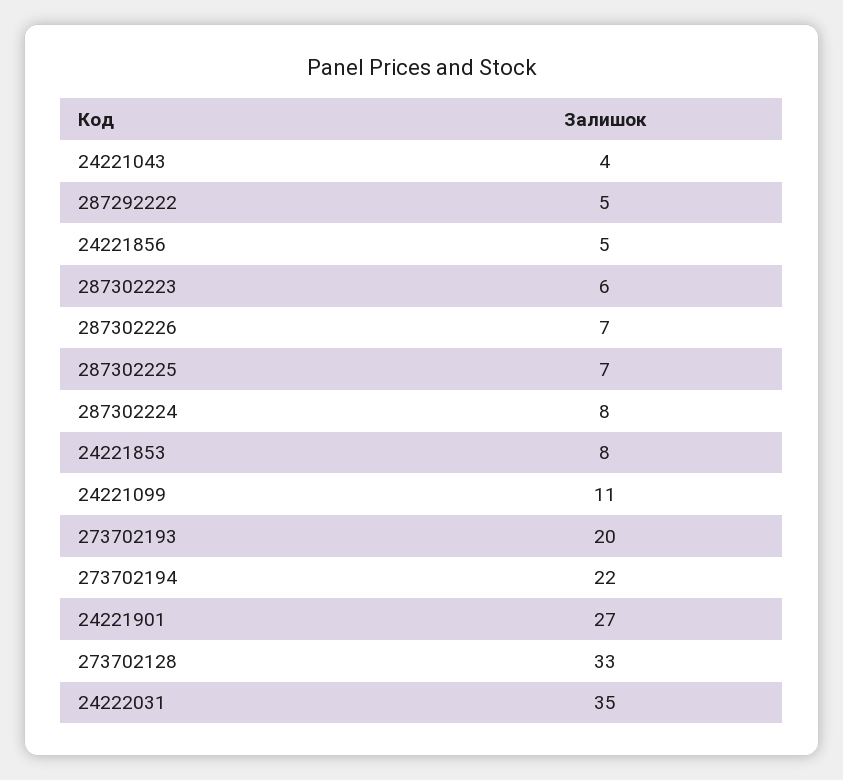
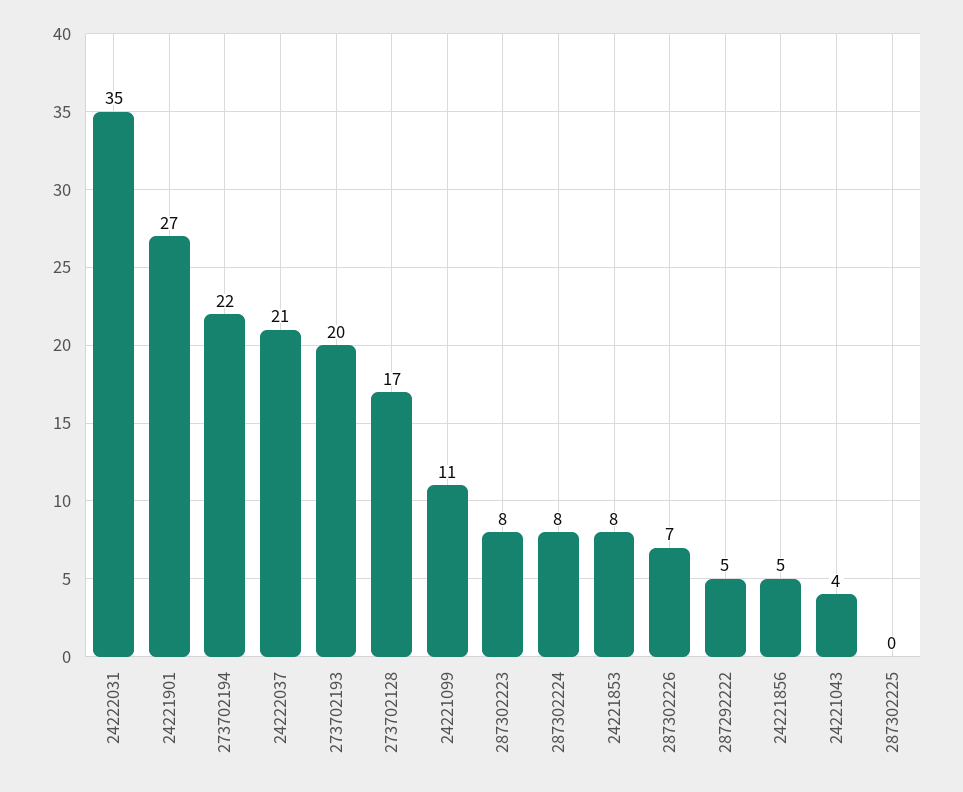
  {
    "24221043": 4,
    "287292222": 5,
    "24221856": 5,
-   "287302223": 6,
+   "287302223": 8,
    "287302226": 7,
-   "287302225": 7,
+   "287302225": 0,
    "287302224": 8,
    "24221853": 8,
    "24221099": 11,
    "273702193": 20,
    "273702194": 22,
    "24221901": 27,
-   "273702128": 33,
+   "273702128": 17,
-   "24222031": 35
+   "24222031": 35,
+   "24222037": 21
  }

